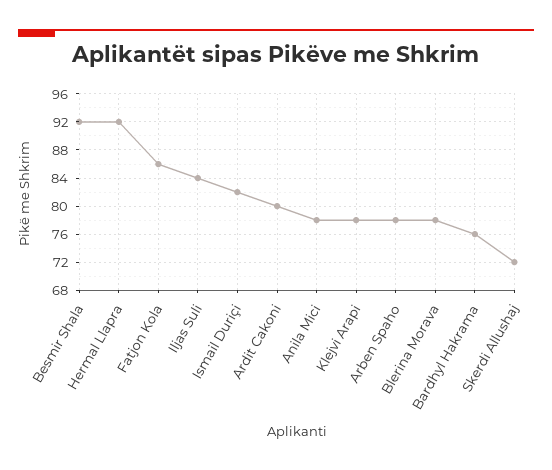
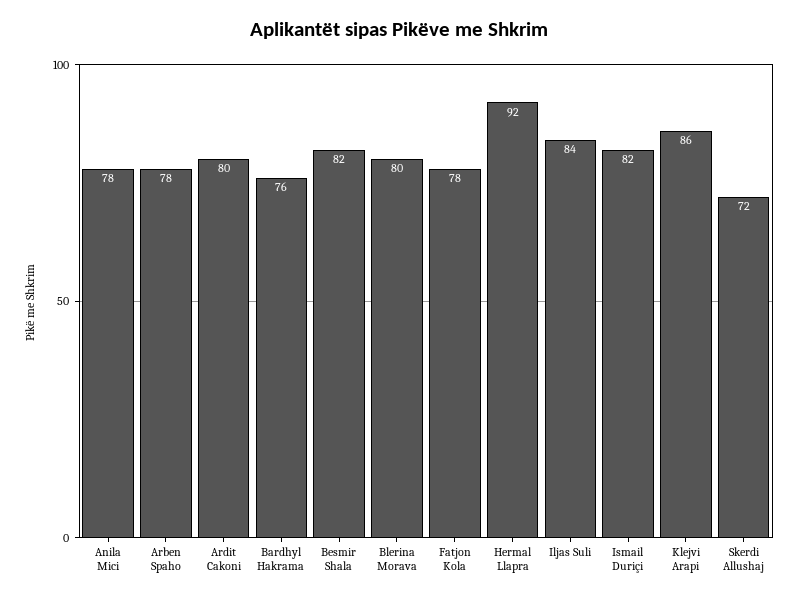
  {
-   "Besmir Shala": 92,
+   "Besmir Shala": 82,
    "Hermal Llapra": 92,
-   "Fatjon Kola": 86,
+   "Fatjon Kola": 78,
    "Iljas Suli": 84,
    "Ismail Duriçi": 82,
    "Ardit Cakoni": 80,
    "Anila Mici": 78,
-   "Klejvi Arapi": 78,
+   "Klejvi Arapi": 86,
    "Arben Spaho": 78,
-   "Blerina Morava": 78,
+   "Blerina Morava": 80,
    "Bardhyl Hakrama": 76,
    "Skerdi Allushaj": 72
  }

